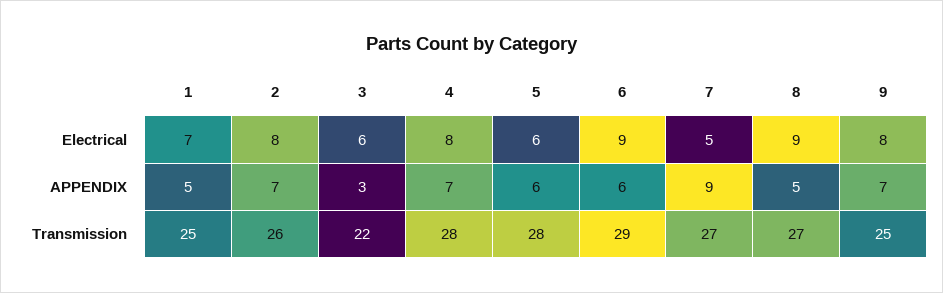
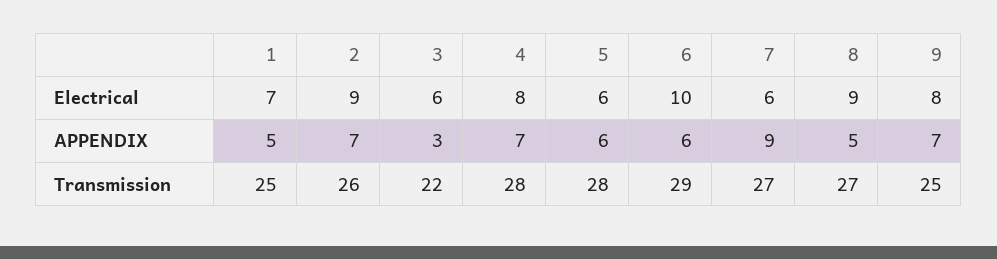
  {
    "1": {
      "Electrical": 7,
      "APPENDIX": 5,
      "Transmission": 25
    },
    "2": {
-     "Electrical": 8,
+     "Electrical": 9,
      "APPENDIX": 7,
      "Transmission": 26
    },
    "3": {
      "Electrical": 6,
      "APPENDIX": 3,
      "Transmission": 22
    },
    "4": {
      "Electrical": 8,
      "APPENDIX": 7,
      "Transmission": 28
    },
    "5": {
      "Electrical": 6,
      "APPENDIX": 6,
      "Transmission": 28
    },
    "6": {
-     "Electrical": 9,
+     "Electrical": 10,
      "APPENDIX": 6,
      "Transmission": 29
    },
    "7": {
-     "Electrical": 5,
+     "Electrical": 6,
      "APPENDIX": 9,
      "Transmission": 27
    },
    "8": {
      "Electrical": 9,
      "APPENDIX": 5,
      "Transmission": 27
    },
    "9": {
      "Electrical": 8,
      "APPENDIX": 7,
      "Transmission": 25
    }
  }

